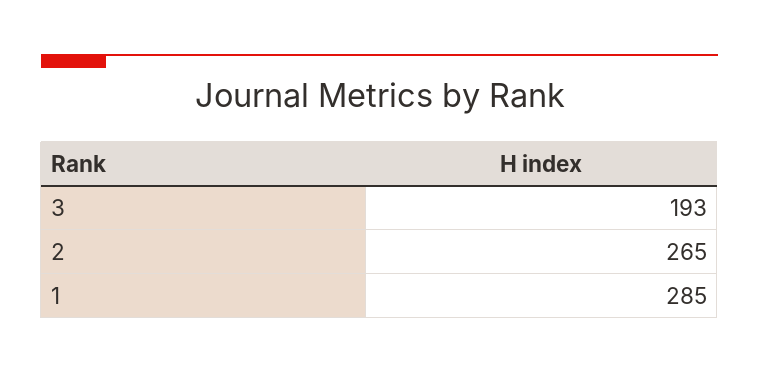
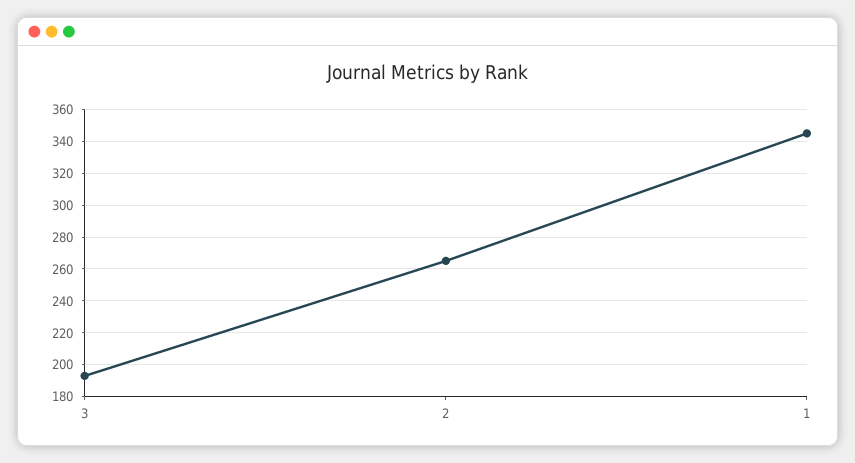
  {
    "3": 193,
    "2": 265,
-   "1": 285
+   "1": 345
  }

